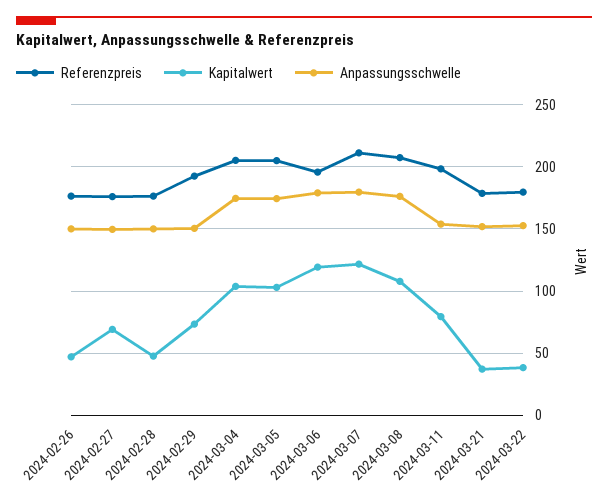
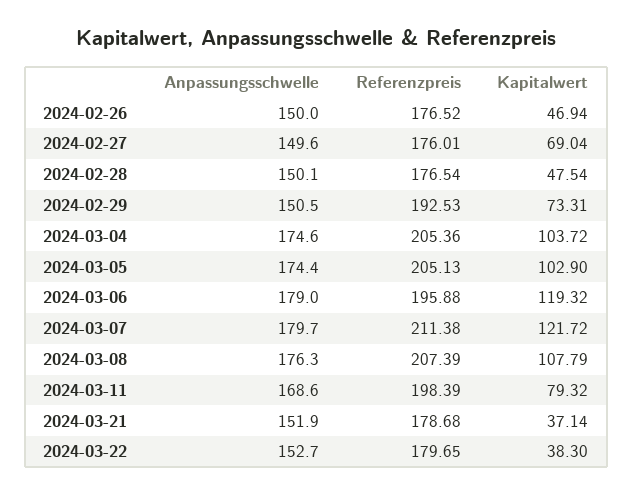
  {
    "Referenzpreis": {
      "2024-02-26": 176.52,
      "2024-02-27": 176.01,
      "2024-02-28": 176.54,
      "2024-02-29": 192.53,
      "2024-03-04": 205.36,
      "2024-03-05": 205.13,
      "2024-03-06": 195.88,
      "2024-03-07": 211.38,
      "2024-03-08": 207.39,
      "2024-03-11": 198.39,
      "2024-03-21": 178.68,
      "2024-03-22": 179.65
    },
    "Kapitalwert": {
      "2024-02-26": 46.94,
      "2024-02-27": 69.04,
      "2024-02-28": 47.54,
      "2024-02-29": 73.31,
      "2024-03-04": 103.72,
      "2024-03-05": 102.9,
      "2024-03-06": 119.32,
      "2024-03-07": 121.72,
      "2024-03-08": 107.79,
      "2024-03-11": 79.32,
      "2024-03-21": 37.14,
      "2024-03-22": 38.3
    },
    "Anpassungsschwelle": {
      "2024-02-26": 150,
      "2024-02-27": 149.6,
      "2024-02-28": 150.1,
      "2024-02-29": 150.5,
      "2024-03-04": 174.6,
      "2024-03-05": 174.4,
      "2024-03-06": 179,
      "2024-03-07": 179.7,
      "2024-03-08": 176.3,
-     "2024-03-11": 155,
+     "2024-03-11": 168.6,
      "2024-03-21": 151.9,
      "2024-03-22": 152.7
    }
  }

